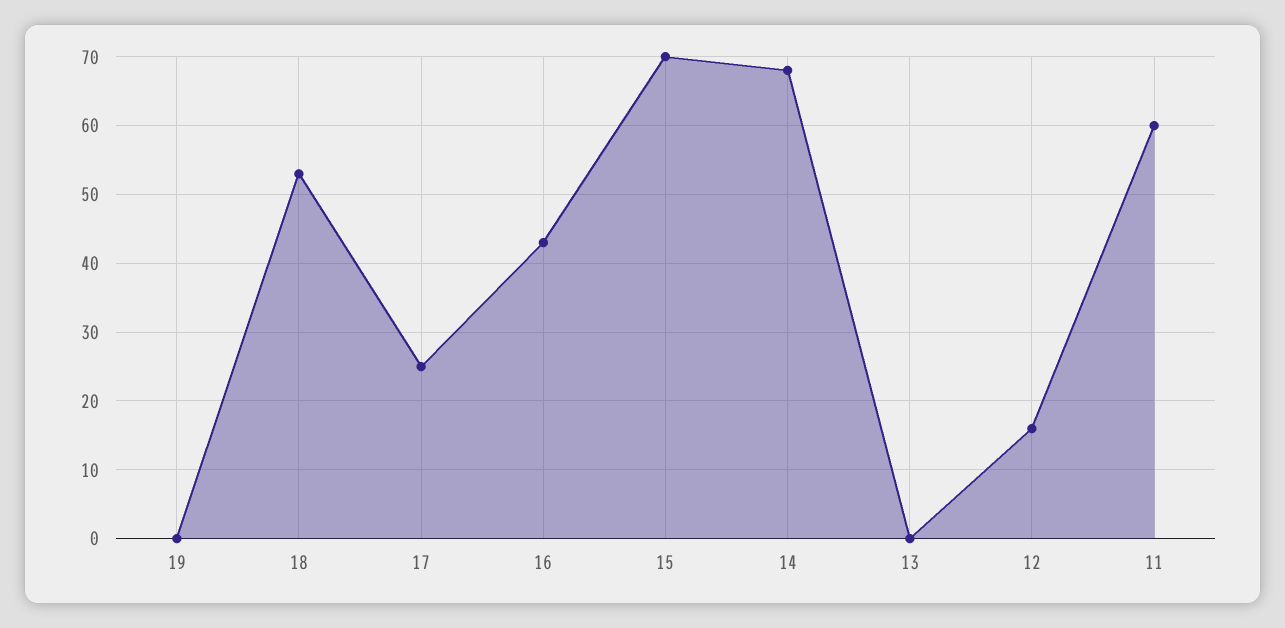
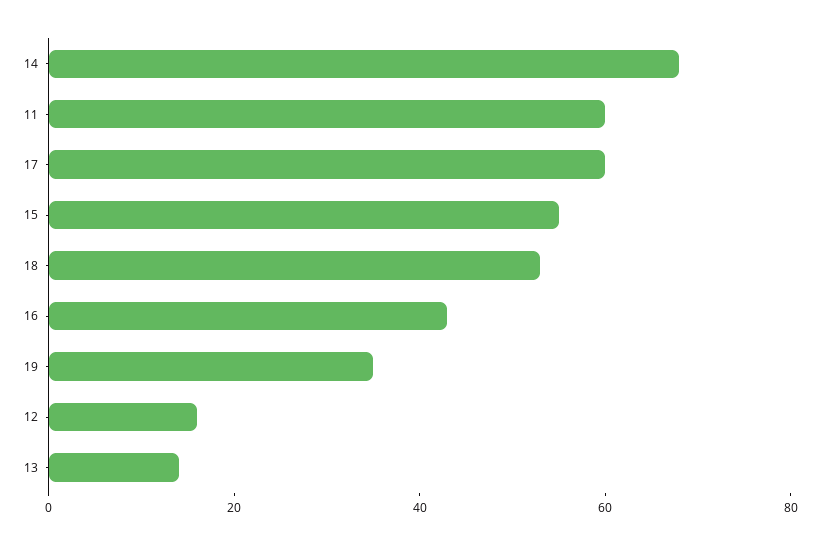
  {
-   "19": 0,
+   "19": 35,
    "18": 53,
-   "17": 25,
+   "17": 60,
    "16": 43,
-   "15": 70,
+   "15": 55,
    "14": 68,
-   "13": 0,
+   "13": 15,
    "12": 16,
    "11": 60
  }

